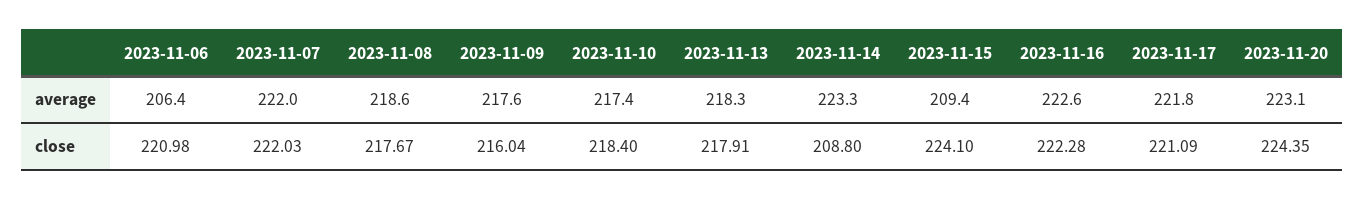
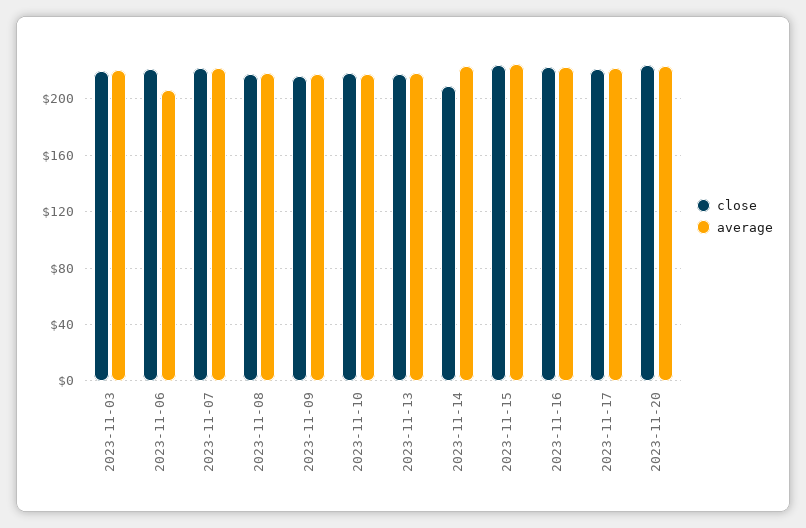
  {
    "average": {
      "2023-11-06": 206.4,
      "2023-11-07": 222,
      "2023-11-08": 218.6,
      "2023-11-09": 217.6,
      "2023-11-10": 217.4,
      "2023-11-13": 218.3,
      "2023-11-14": 223.3,
-     "2023-11-15": 209.4,
+     "2023-11-15": 225,
      "2023-11-16": 222.6,
      "2023-11-17": 221.8,
-     "2023-11-20": 223.1
+     "2023-11-20": 223.1,
+     "2023-11-03": 220
    },
    "close": {
      "2023-11-06": 220.98,
      "2023-11-07": 222.03,
      "2023-11-08": 217.67,
      "2023-11-09": 216.04,
      "2023-11-10": 218.4,
      "2023-11-13": 217.91,
      "2023-11-14": 208.8,
      "2023-11-15": 224.1,
      "2023-11-16": 222.28,
      "2023-11-17": 221.09,
-     "2023-11-20": 224.35
+     "2023-11-20": 224.35,
+     "2023-11-03": 220
    }
  }

